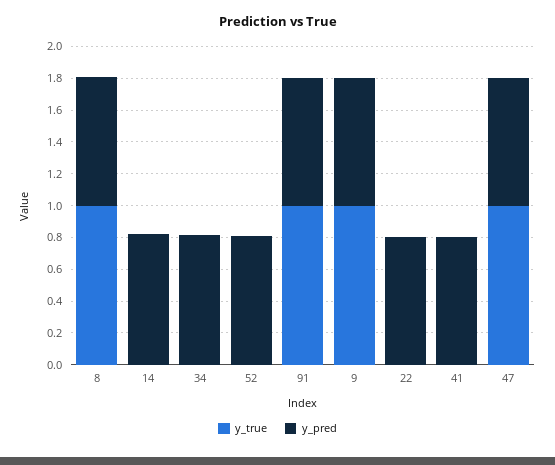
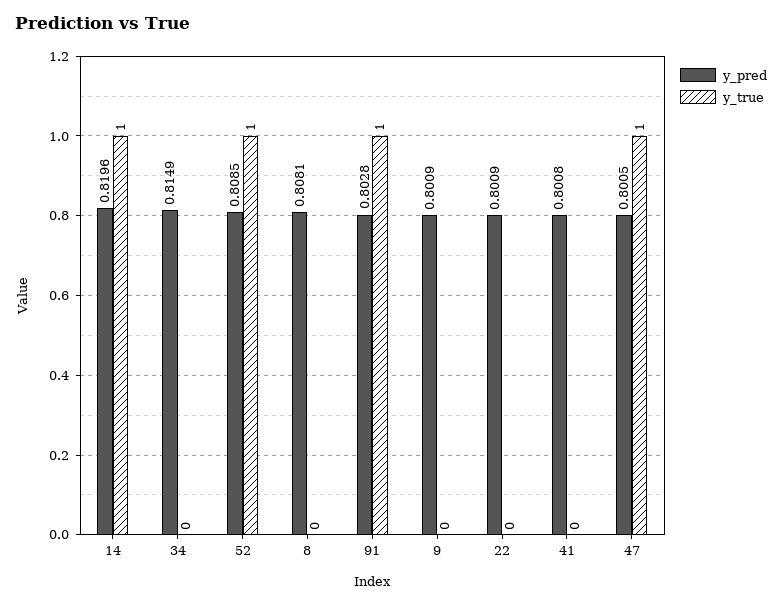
  {
    "y_true": {
-     "8": 1,
+     "8": 0,
-     "14": 0,
+     "14": 1,
      "34": 0,
-     "52": 0,
+     "52": 1,
      "91": 1,
-     "9": 1,
+     "9": 0,
      "22": 0,
      "41": 0,
      "47": 1
    },
    "y_pred": {
      "8": 0.8081,
      "14": 0.8196,
      "34": 0.8149,
      "52": 0.8085,
      "91": 0.8028,
      "9": 0.8009,
      "22": 0.8009,
      "41": 0.8008,
      "47": 0.8005
    }
  }

